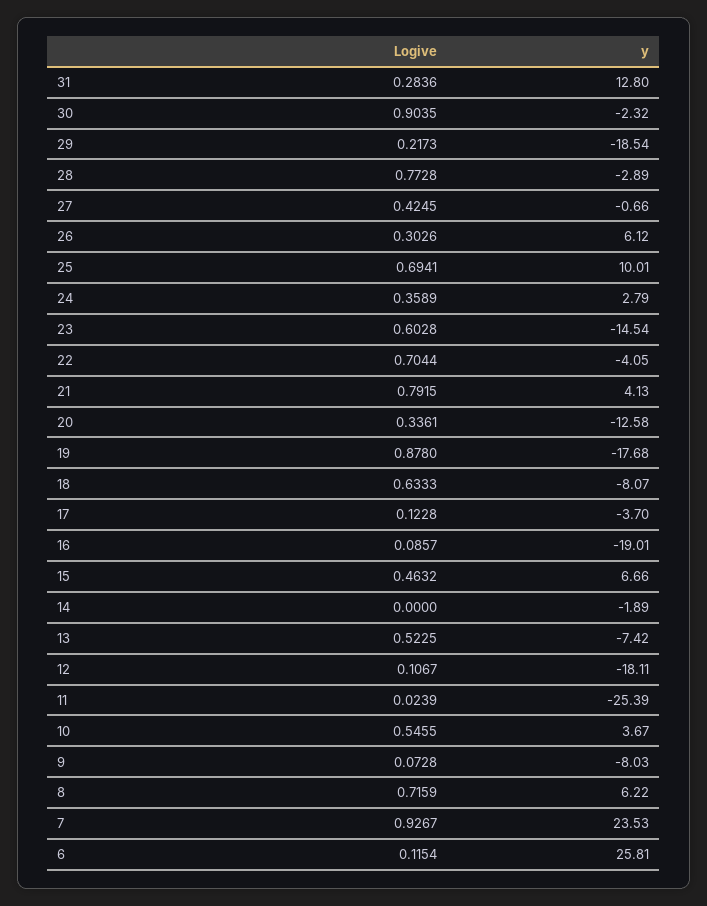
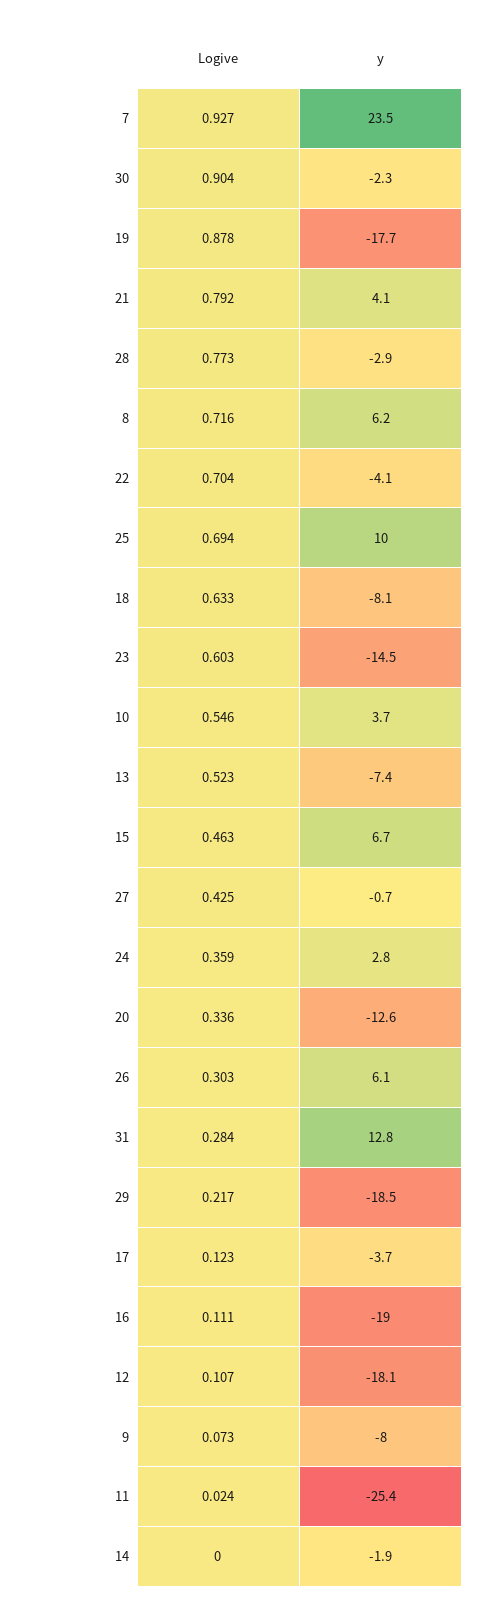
  {
    "Logive": {
      "31": 0.2836,
      "30": 0.9035,
      "29": 0.2173,
      "28": 0.7728,
      "27": 0.4245,
      "26": 0.3026,
      "25": 0.6941,
      "24": 0.3589,
      "23": 0.6028,
      "22": 0.7044,
      "21": 0.7915,
      "20": 0.3361,
      "19": 0.878,
      "18": 0.6333,
      "17": 0.1228,
-     "16": 0.0857,
+     "16": 0.111,
      "15": 0.4632,
      "14": 0,
      "13": 0.5225,
      "12": 0.1067,
      "11": 0.0239,
      "10": 0.5455,
      "9": 0.0728,
      "8": 0.7159,
-     "7": 0.9267,
+     "7": 0.9267
-     "6": 0.1154
    },
    "y": {
      "31": 12.8,
      "30": -2.32,
      "29": -18.54,
      "28": -2.89,
      "27": -0.66,
      "26": 6.12,
      "25": 10.01,
      "24": 2.79,
      "23": -14.54,
      "22": -4.05,
      "21": 4.13,
      "20": -12.58,
      "19": -17.68,
      "18": -8.07,
      "17": -3.7,
      "16": -19.01,
      "15": 6.66,
      "14": -1.89,
      "13": -7.42,
      "12": -18.11,
      "11": -25.39,
      "10": 3.67,
      "9": -8.03,
      "8": 6.22,
-     "7": 23.53,
+     "7": 23.53
-     "6": 25.81
    }
  }

